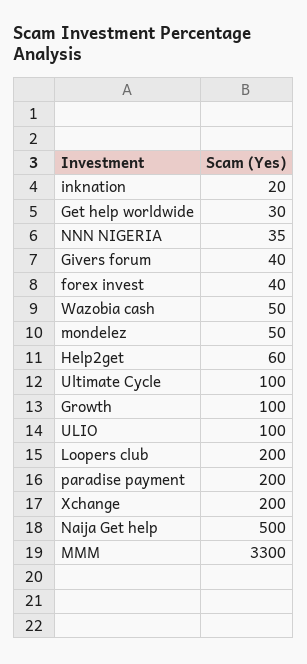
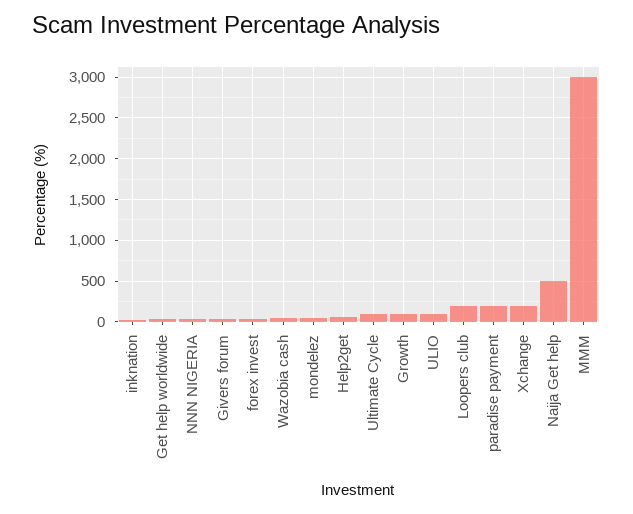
  {
    "inknation": 20,
    "Get help worldwide": 30,
    "NNN NIGERIA": 35,
    "Givers forum": 40,
    "forex invest": 40,
    "Wazobia cash": 50,
    "mondelez": 50,
    "Help2get": 60,
    "Ultimate Cycle": 100,
    "Growth": 100,
    "ULIO": 100,
    "Loopers club": 200,
    "paradise payment": 200,
    "Xchange": 200,
    "Naija Get help": 500,
-   "MMM": 3300
+   "MMM": 3000
  }

